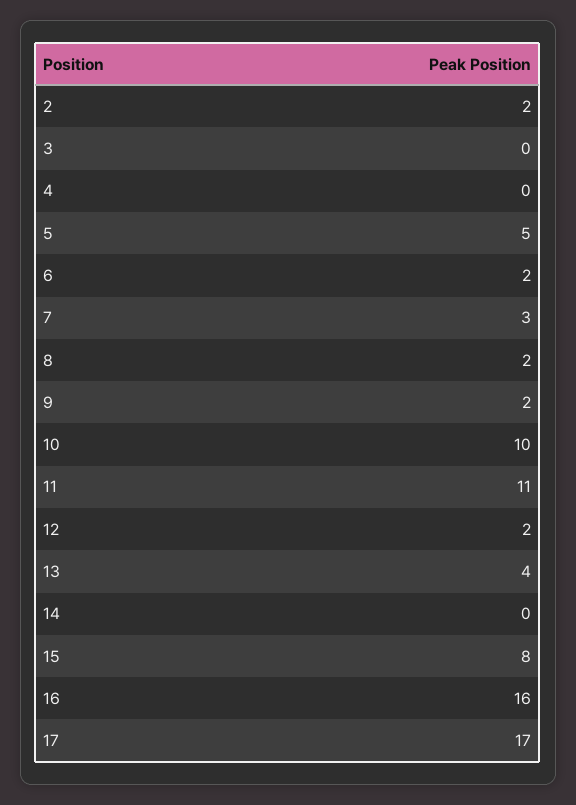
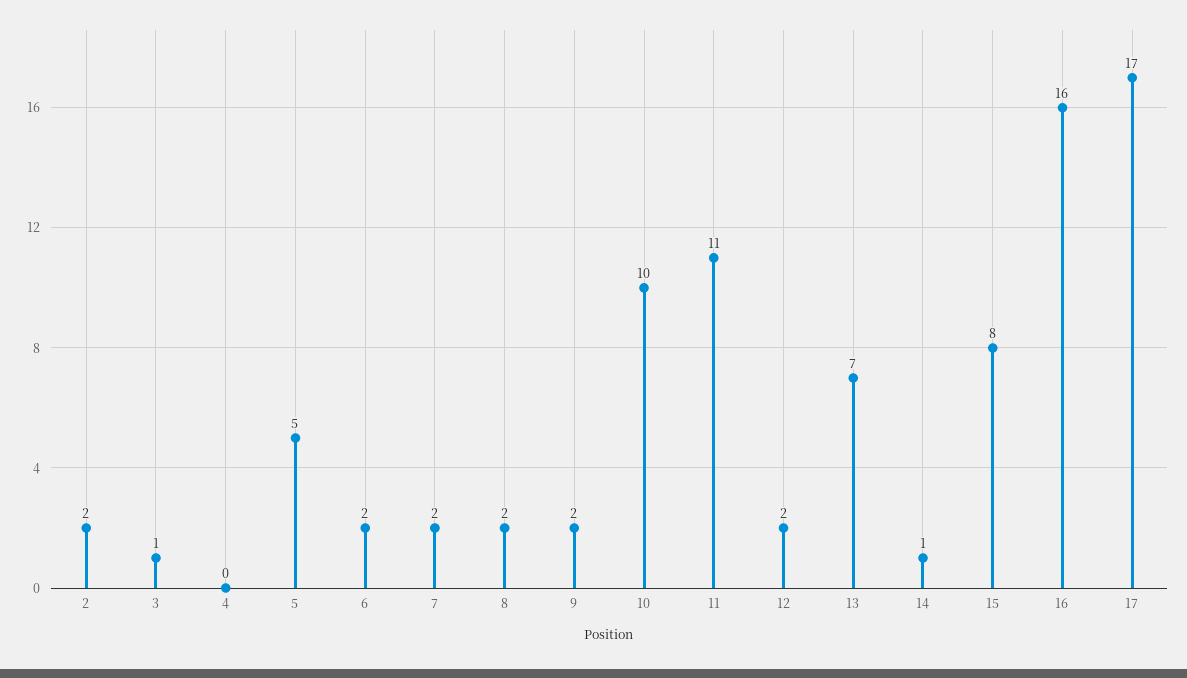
  {
    "2": 2,
-   "3": 0,
+   "3": 1,
    "4": 0,
    "5": 5,
    "6": 2,
-   "7": 3,
+   "7": 2,
    "8": 2,
    "9": 2,
    "10": 10,
    "11": 11,
    "12": 2,
-   "13": 4,
+   "13": 7,
-   "14": 0,
+   "14": 1,
    "15": 8,
    "16": 16,
    "17": 17
  }

